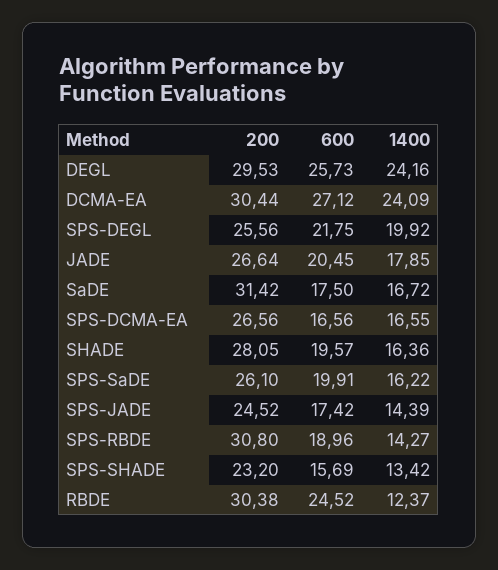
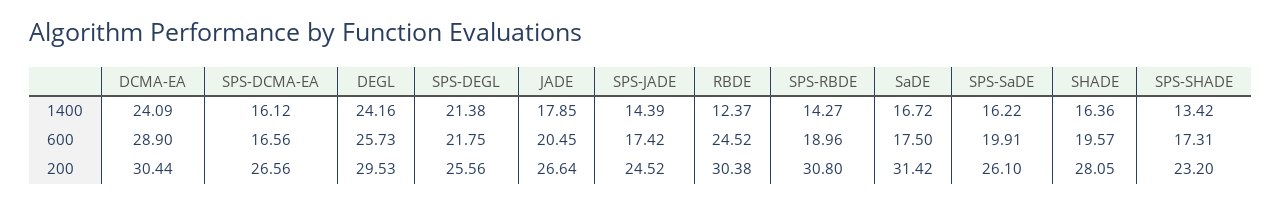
  {
    "200": {
      "DEGL": 29.53,
      "DCMA-EA": 30.44,
      "SPS-DEGL": 25.56,
      "JADE": 26.64,
      "SaDE": 31.42,
      "SPS-DCMA-EA": 26.56,
      "SHADE": 28.05,
      "SPS-SaDE": 26.1,
      "SPS-JADE": 24.52,
      "SPS-RBDE": 30.8,
      "SPS-SHADE": 23.2,
      "RBDE": 30.38
    },
    "600": {
      "DEGL": 25.73,
-     "DCMA-EA": 27.12,
+     "DCMA-EA": 28.9,
      "SPS-DEGL": 21.75,
      "JADE": 20.45,
      "SaDE": 17.5,
      "SPS-DCMA-EA": 16.56,
      "SHADE": 19.57,
      "SPS-SaDE": 19.91,
      "SPS-JADE": 17.42,
      "SPS-RBDE": 18.96,
-     "SPS-SHADE": 15.69,
+     "SPS-SHADE": 17.31,
      "RBDE": 24.52
    },
    "1400": {
      "DEGL": 24.16,
      "DCMA-EA": 24.09,
-     "SPS-DEGL": 19.92,
+     "SPS-DEGL": 21.38,
      "JADE": 17.85,
      "SaDE": 16.72,
-     "SPS-DCMA-EA": 16.55,
+     "SPS-DCMA-EA": 16.12,
      "SHADE": 16.36,
      "SPS-SaDE": 16.22,
      "SPS-JADE": 14.39,
      "SPS-RBDE": 14.27,
      "SPS-SHADE": 13.42,
      "RBDE": 12.37
    }
  }

